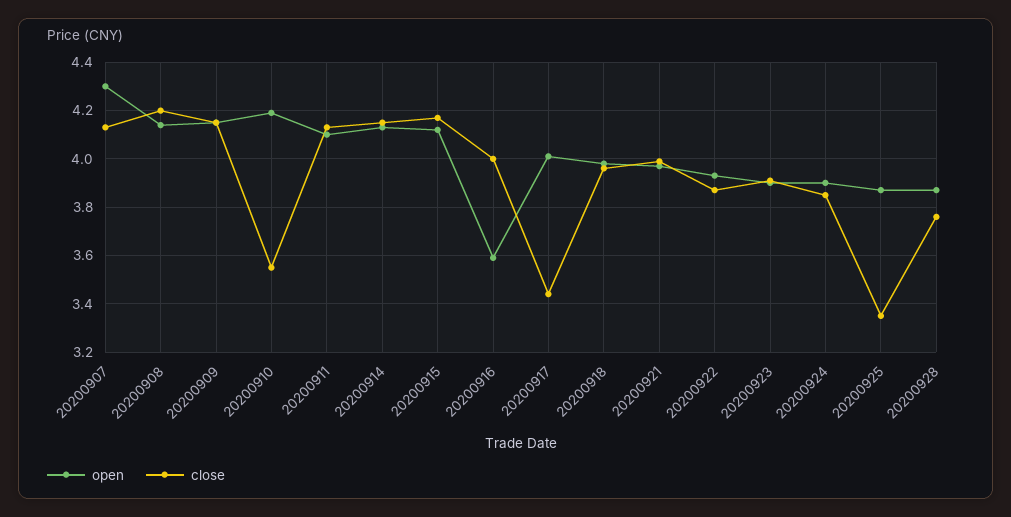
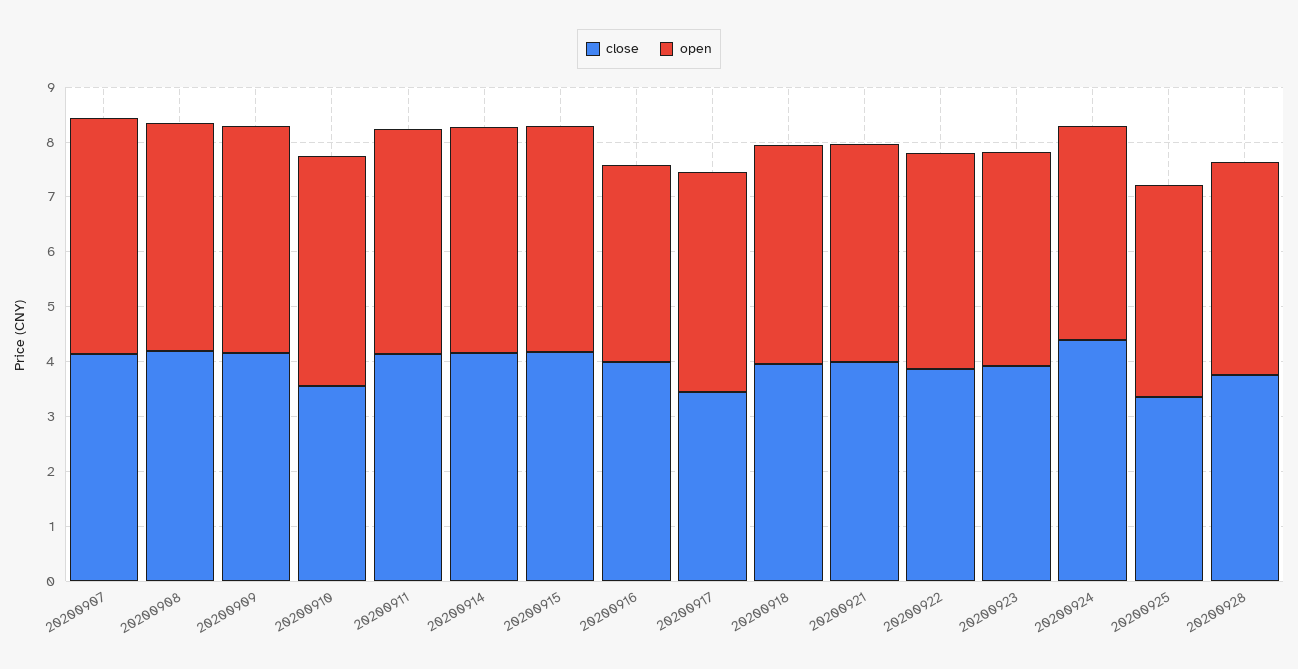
  {
    "open": {
      "20200907": 4.3,
      "20200908": 4.15,
      "20200909": 4.15,
      "20200910": 4.2,
      "20200911": 4.1,
      "20200914": 4.15,
      "20200915": 4.1,
      "20200916": 3.6,
      "20200917": 4,
      "20200918": 4,
      "20200921": 3.95,
      "20200922": 3.95,
      "20200923": 3.9,
      "20200924": 3.9,
      "20200925": 3.85,
      "20200928": 3.85
    },
    "close": {
      "20200907": 4.15,
      "20200908": 4.2,
      "20200909": 4.15,
      "20200910": 3.55,
      "20200911": 4.15,
      "20200914": 4.15,
      "20200915": 4.15,
      "20200916": 4,
      "20200917": 3.45,
      "20200918": 3.95,
      "20200921": 4,
      "20200922": 3.85,
      "20200923": 3.9,
-     "20200924": 3.85,
+     "20200924": 4.4,
      "20200925": 3.35,
      "20200928": 3.75
    }
  }

